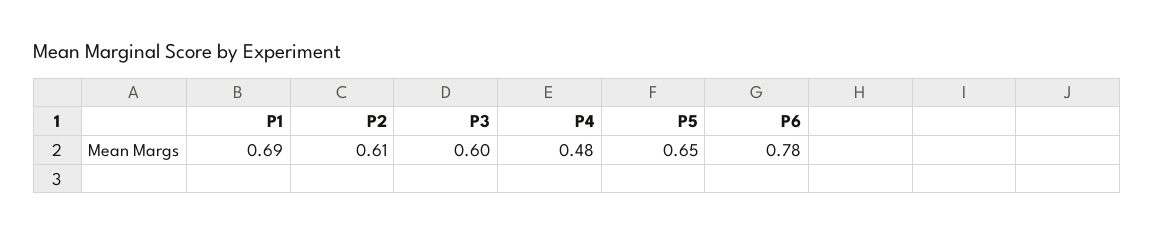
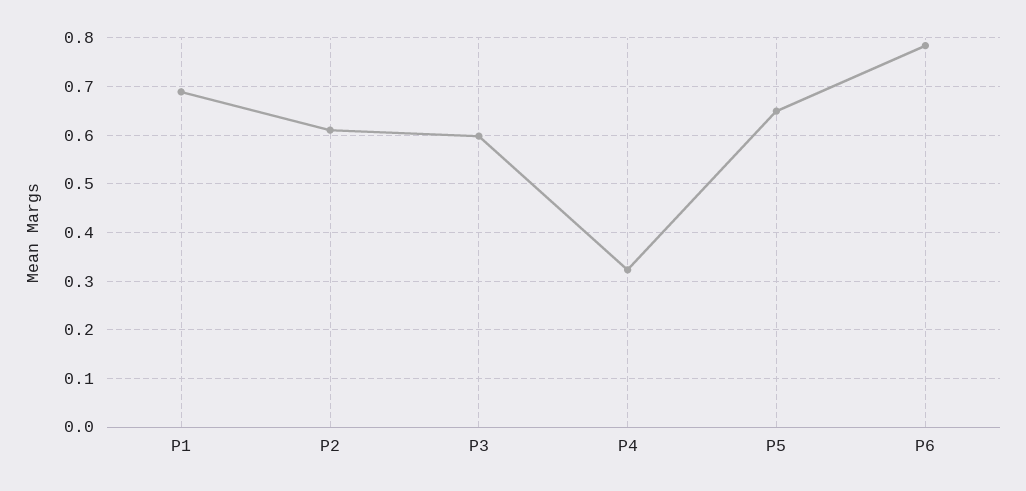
  {
    "P1": 0.69,
    "P2": 0.61,
    "P3": 0.6,
-   "P4": 0.48,
+   "P4": 0.32,
    "P5": 0.65,
    "P6": 0.78
  }

